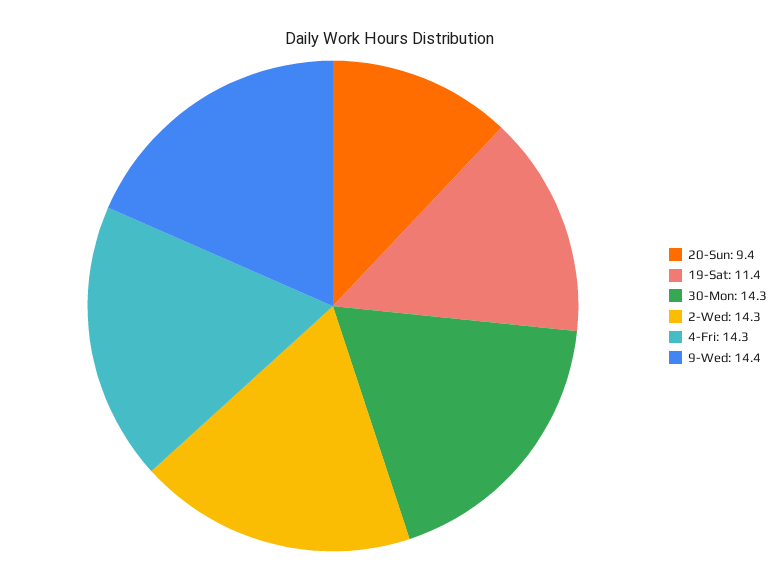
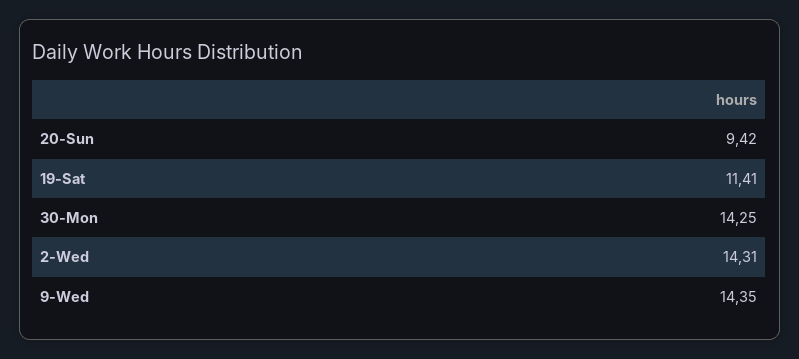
  {
    "20-Sun": 9.42,
    "19-Sat": 11.41,
    "30-Mon": 14.25,
    "2-Wed": 14.31,
-   "4-Fri": 14.3,
    "9-Wed": 14.35
  }

